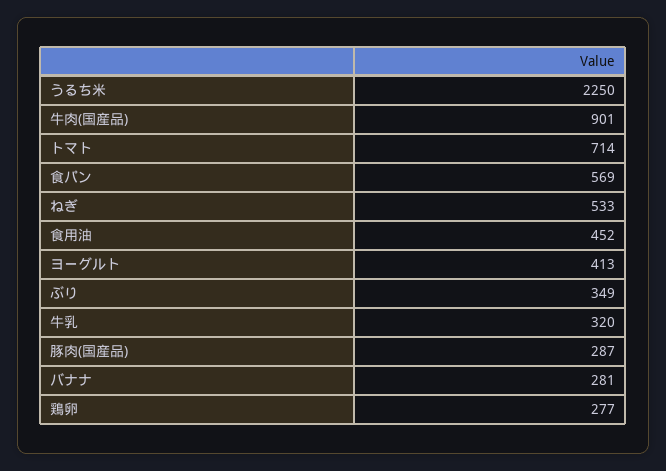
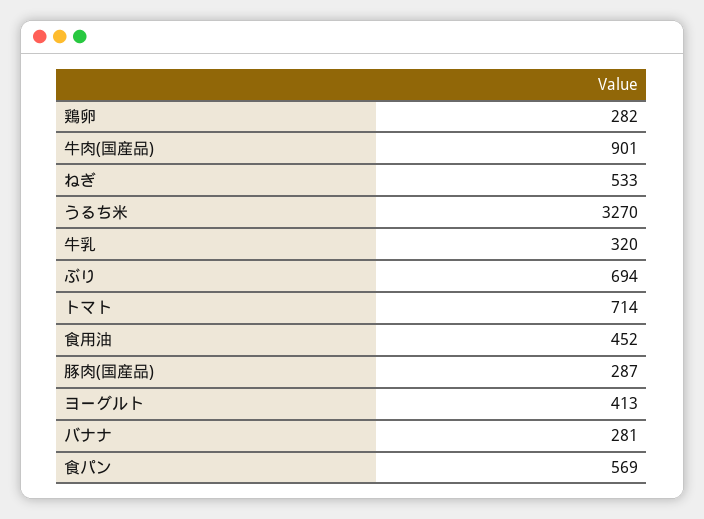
  {
-   "うるち米": 2250,
+   "うるち米": 3270,
    "牛肉(国産品)": 901,
    "トマト": 714,
    "食パン": 569,
    "ねぎ": 533,
    "食用油": 452,
    "ヨーグルト": 413,
-   "ぶり": 349,
+   "ぶり": 694,
    "牛乳": 320,
    "豚肉(国産品)": 287,
    "バナナ": 281,
-   "鶏卵": 277
+   "鶏卵": 282
  }

